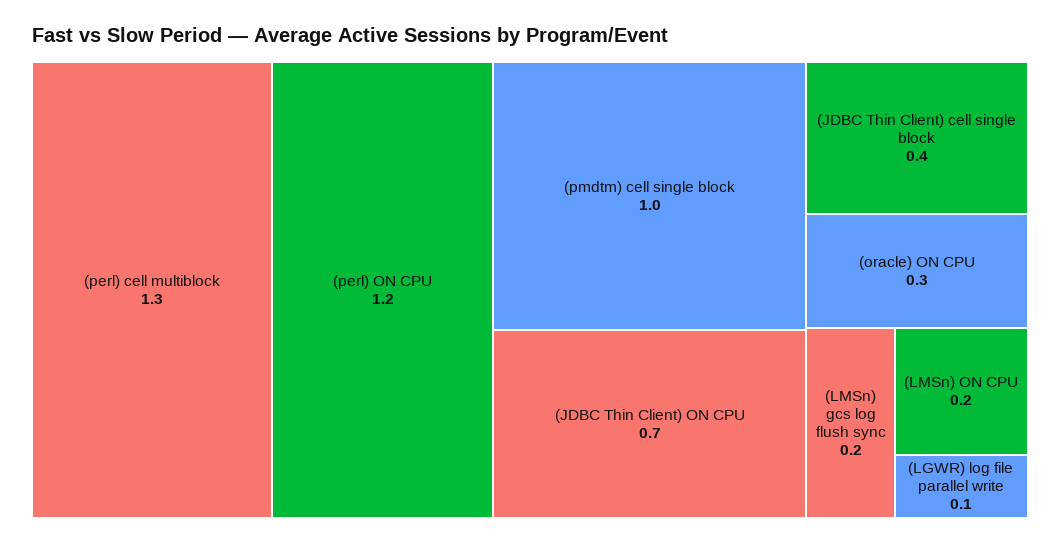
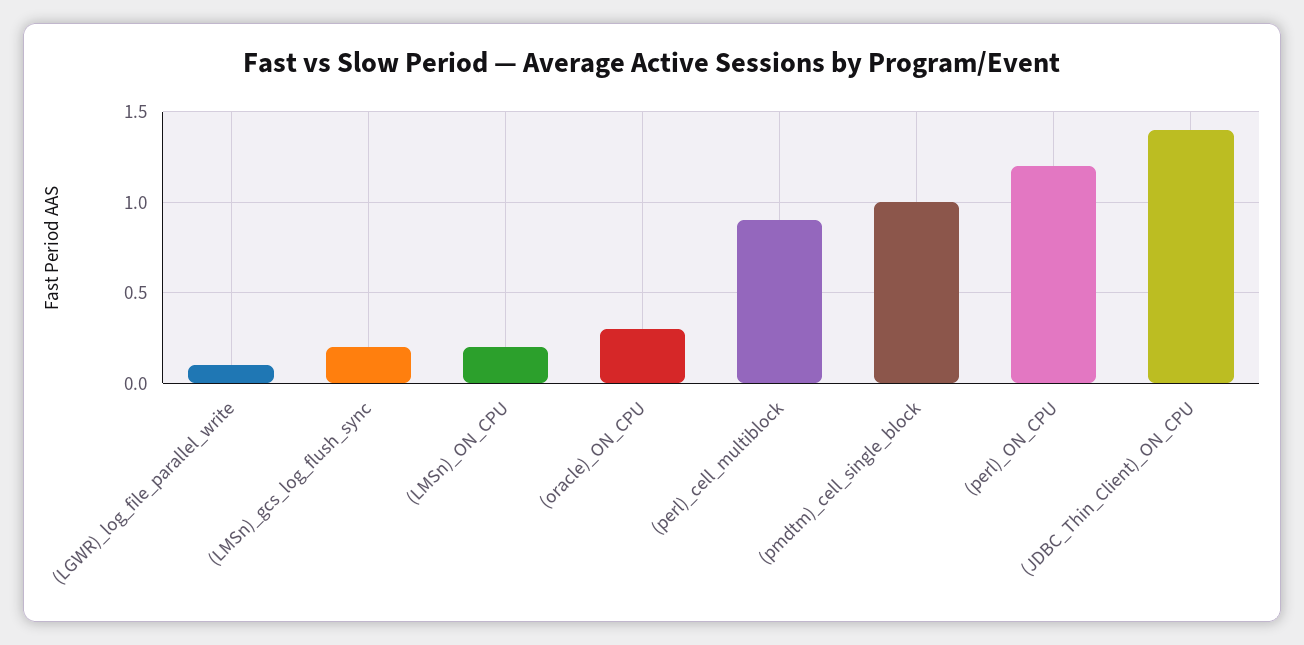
  {
-   "(perl) cell multiblock": 1.3,
+   "(perl) cell multiblock": 0.9,
    "(perl) ON CPU": 1.2,
    "(pmdtm) cell single block": 1,
-   "(JDBC Thin Client) ON CPU": 0.7,
+   "(JDBC Thin Client) ON CPU": 1.4,
-   "(JDBC Thin Client) cell single block": 0.4,
    "(oracle) ON CPU": 0.3,
    "(LMSn) gcs log flush sync": 0.2,
    "(LMSn) ON CPU": 0.2,
    "(LGWR) log file parallel write": 0.1
  }

